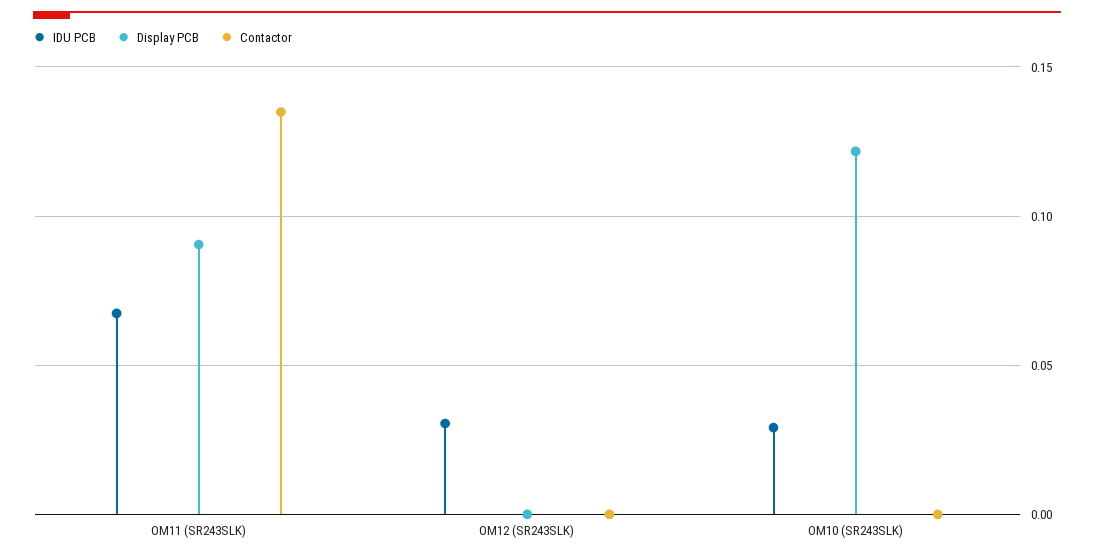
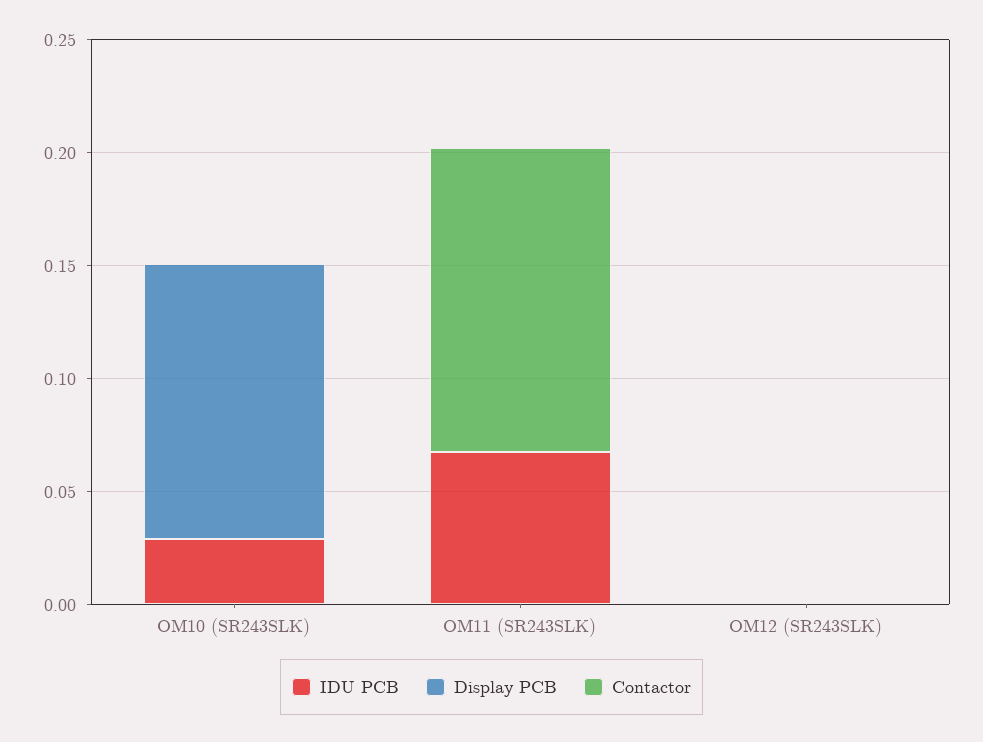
  {
    "IDU PCB": {
      "OM11 (SR243SLK)": 0.065,
-     "OM12 (SR243SLK)": 0.03,
+     "OM12 (SR243SLK)": 0,
      "OM10 (SR243SLK)": 0.03
    },
    "Display PCB": {
-     "OM11 (SR243SLK)": 0.09,
+     "OM11 (SR243SLK)": 0,
      "OM12 (SR243SLK)": 0,
      "OM10 (SR243SLK)": 0.12
    },
    "Contactor": {
      "OM11 (SR243SLK)": 0.135,
      "OM12 (SR243SLK)": 0,
      "OM10 (SR243SLK)": 0
    }
  }

